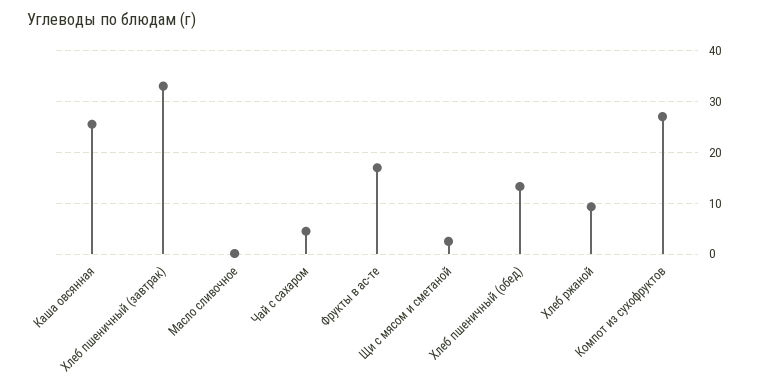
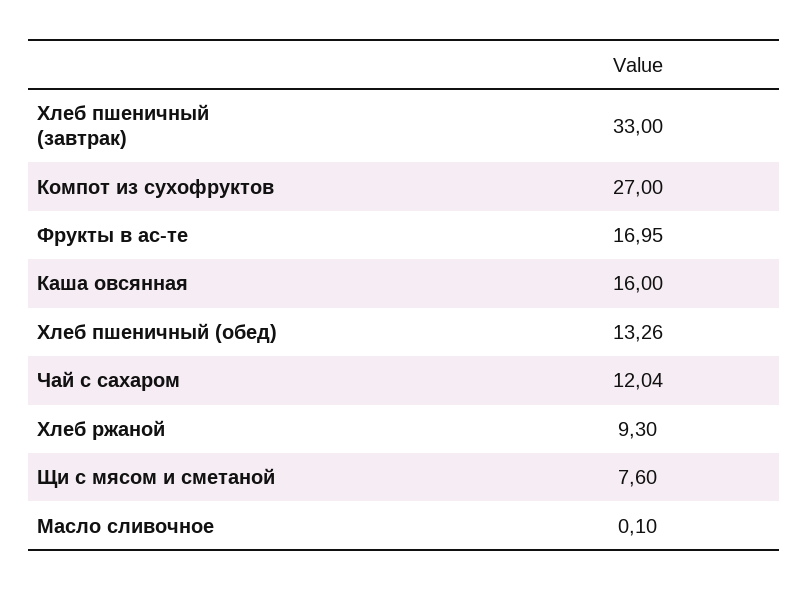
  {
-   "Каша овсянная": 26,
+   "Каша овсянная": 16,
    "Хлеб пшеничный (завтрак)": 33,
    "Масло сливочное": 0.1,
-   "Чай с сахаром": 4,
+   "Чай с сахаром": 12.04,
    "Фрукты в ас-те": 16.95,
-   "Щи с мясом и сметаной": 2,
+   "Щи с мясом и сметаной": 7.6,
    "Хлеб пшеничный (обед)": 13.26,
    "Хлеб ржаной": 9.3,
    "Компот из сухофруктов": 27
  }

